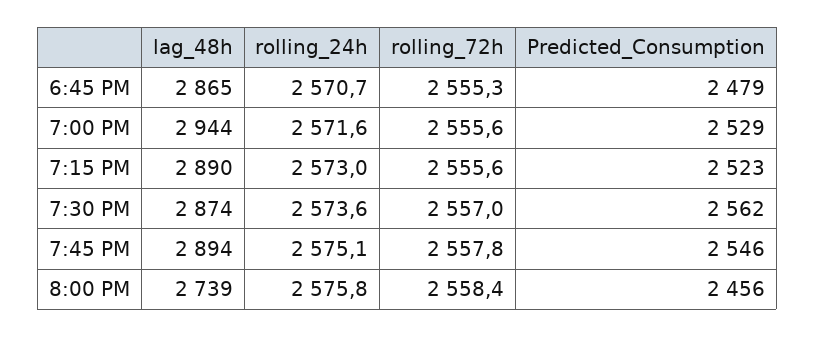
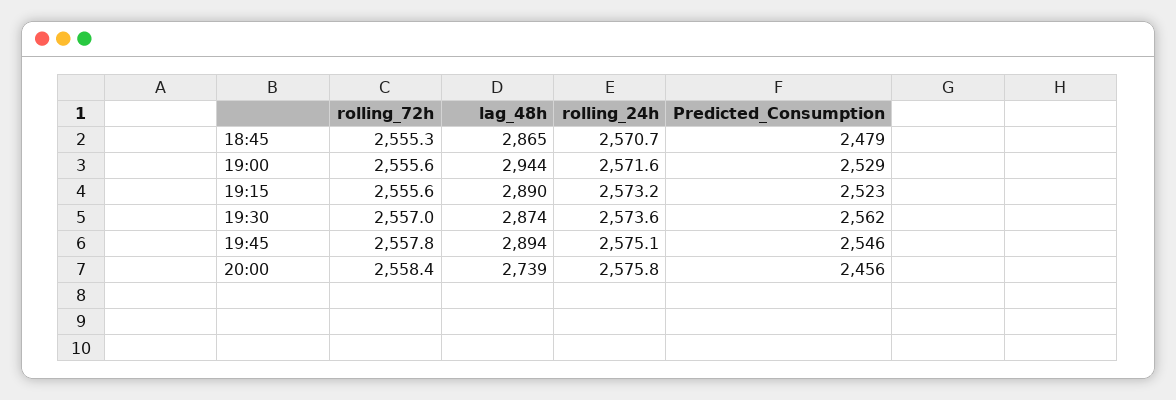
  {
    "lag_48h": {
      "6:45 PM": 2865,
      "7:00 PM": 2944,
      "7:15 PM": 2890,
      "7:30 PM": 2874,
      "7:45 PM": 2894,
      "8:00 PM": 2739
    },
    "rolling_24h": {
      "6:45 PM": 2570.7,
      "7:00 PM": 2571.6,
-     "7:15 PM": 2573,
+     "7:15 PM": 2573.2,
      "7:30 PM": 2573.6,
      "7:45 PM": 2575.1,
      "8:00 PM": 2575.8
    },
    "rolling_72h": {
      "6:45 PM": 2555.3,
      "7:00 PM": 2555.6,
      "7:15 PM": 2555.6,
      "7:30 PM": 2557,
      "7:45 PM": 2557.8,
      "8:00 PM": 2558.4
    },
    "Predicted_Consumption": {
      "6:45 PM": 2479,
      "7:00 PM": 2529,
      "7:15 PM": 2523,
      "7:30 PM": 2562,
      "7:45 PM": 2546,
      "8:00 PM": 2456
    }
  }

